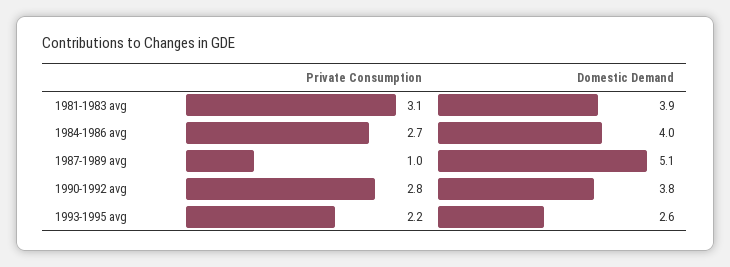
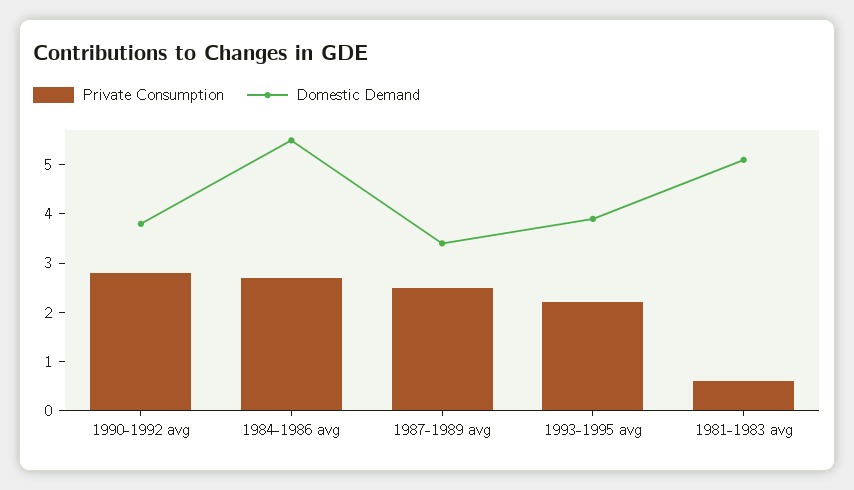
  {
    "Private Consumption": {
-     "1981-1983 avg": 3.1,
+     "1981-1983 avg": 0.5,
      "1984-1986 avg": 2.7,
-     "1987-1989 avg": 1,
+     "1987-1989 avg": 2.5,
      "1990-1992 avg": 2.8,
      "1993-1995 avg": 2.2
    },
    "Domestic Demand": {
-     "1981-1983 avg": 3.9,
+     "1981-1983 avg": 5,
-     "1984-1986 avg": 4,
+     "1984-1986 avg": 5.5,
-     "1987-1989 avg": 5.1,
+     "1987-1989 avg": 3.5,
      "1990-1992 avg": 3.8,
-     "1993-1995 avg": 2.6
+     "1993-1995 avg": 4
    }
  }

